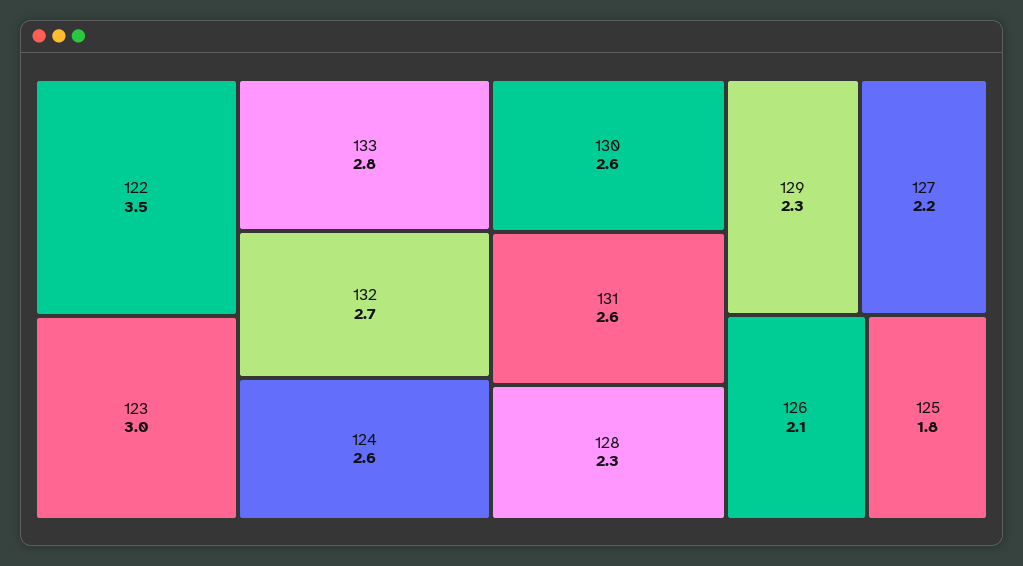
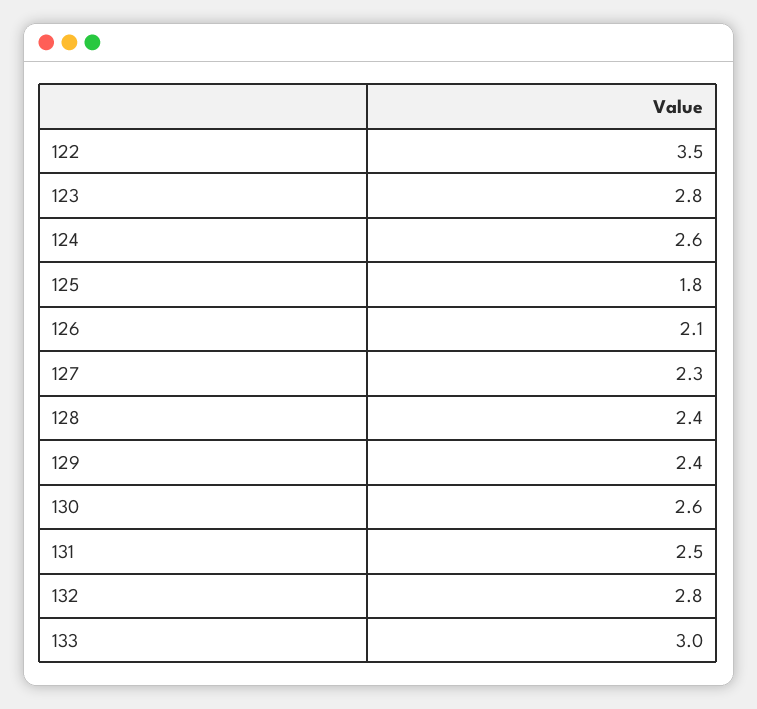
  {
    "122": 3.5,
-   "123": 3,
+   "123": 2.8,
-   "133": 2.8,
+   "133": 3,
-   "132": 2.7,
+   "132": 2.8,
    "124": 2.6,
    "130": 2.6,
-   "131": 2.6,
+   "131": 2.5,
-   "128": 2.3,
+   "128": 2.4,
-   "129": 2.3,
+   "129": 2.4,
-   "127": 2.2,
+   "127": 2.3,
    "126": 2.1,
    "125": 1.8
  }

